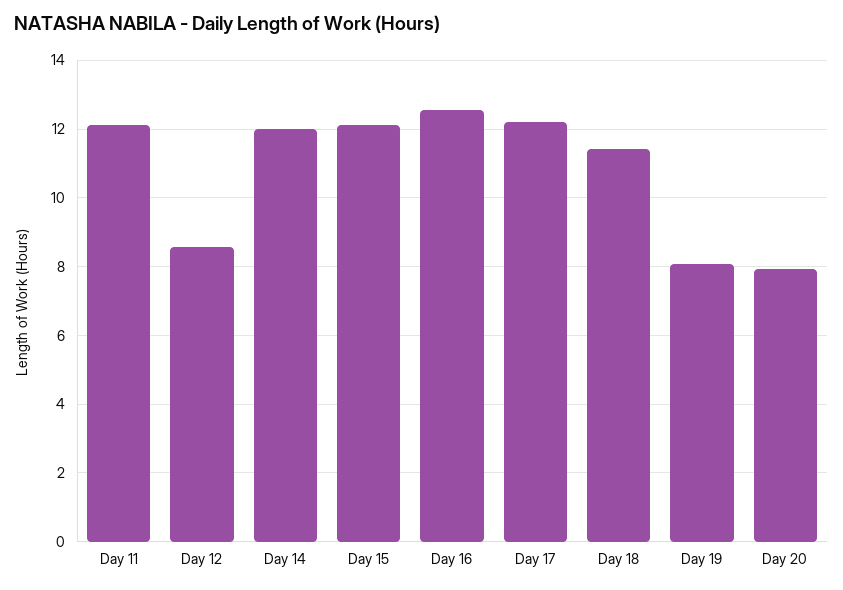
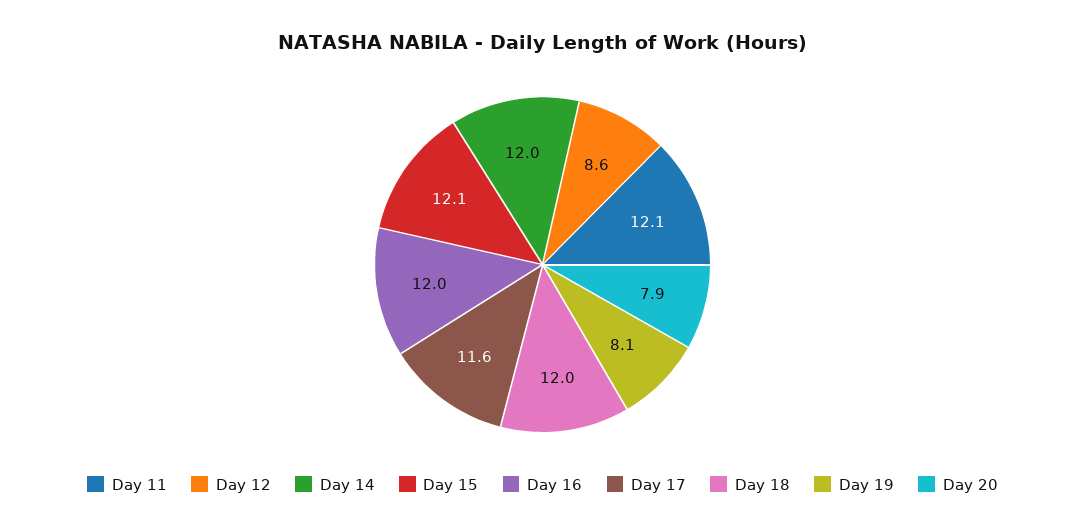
  {
    "Day 11": 12.1,
    "Day 12": 8.6,
    "Day 14": 12,
    "Day 15": 12.1,
-   "Day 16": 12.6,
+   "Day 16": 12,
-   "Day 17": 12.2,
+   "Day 17": 11.6,
-   "Day 18": 11.4,
+   "Day 18": 12,
    "Day 19": 8.1,
    "Day 20": 7.9
  }

